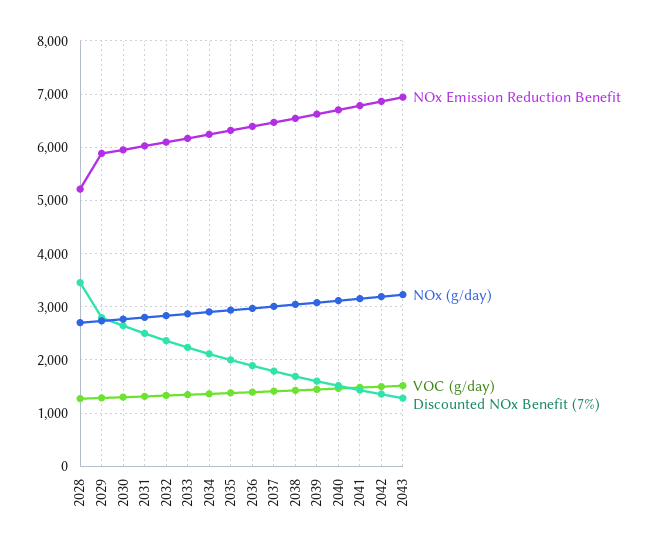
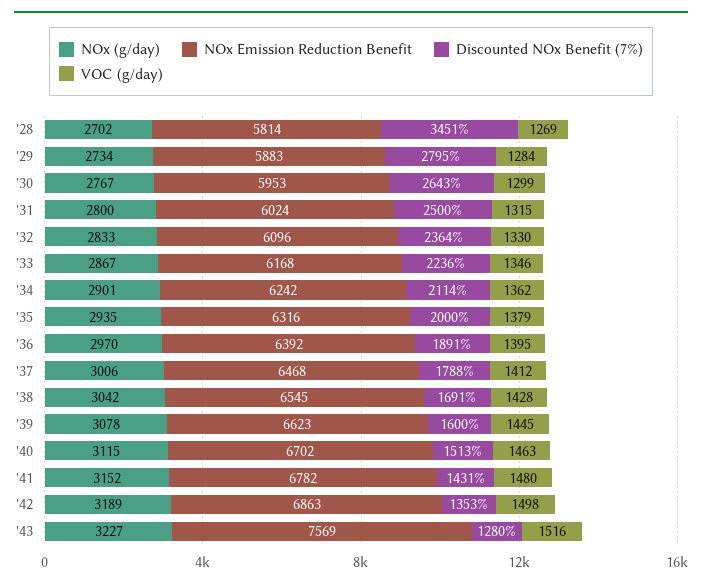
  {
    "NOx Emission Reduction Benefit": {
-     "2028": 5200,
+     "2028": 5814,
      "2029": 5883,
      "2030": 5953,
      "2031": 6024,
      "2032": 6096,
      "2033": 6168,
      "2034": 6242,
      "2035": 6316,
      "2036": 6392,
      "2037": 6468,
      "2038": 6545,
      "2039": 6623,
      "2040": 6702,
      "2041": 6782,
      "2042": 6863,
-     "2043": 7000
+     "2043": 7569
    },
    "NOx (g/day)": {
      "2028": 2702,
      "2029": 2734,
      "2030": 2767,
      "2031": 2800,
      "2032": 2833,
      "2033": 2867,
      "2034": 2901,
      "2035": 2935,
      "2036": 2970,
      "2037": 3006,
      "2038": 3042,
      "2039": 3078,
      "2040": 3115,
      "2041": 3152,
      "2042": 3189,
      "2043": 3227
    },
    "VOC (g/day)": {
      "2028": 1269,
      "2029": 1284,
      "2030": 1299,
      "2031": 1315,
      "2032": 1330,
      "2033": 1346,
      "2034": 1362,
      "2035": 1379,
      "2036": 1395,
      "2037": 1412,
      "2038": 1428,
      "2039": 1445,
      "2040": 1463,
      "2041": 1480,
      "2042": 1498,
      "2043": 1516
    },
    "Discounted NOx Benefit (7%)": {
      "2028": 3451,
      "2029": 2795,
      "2030": 2643,
      "2031": 2500,
      "2032": 2364,
      "2033": 2236,
      "2034": 2114,
      "2035": 2000,
      "2036": 1891,
      "2037": 1788,
      "2038": 1691,
      "2039": 1600,
      "2040": 1513,
      "2041": 1431,
      "2042": 1353,
      "2043": 1280
    }
  }

